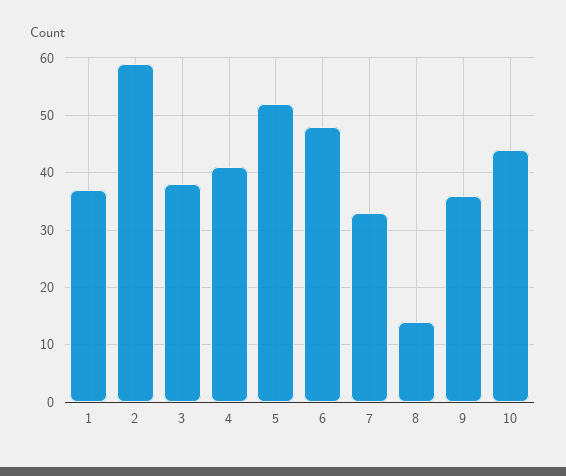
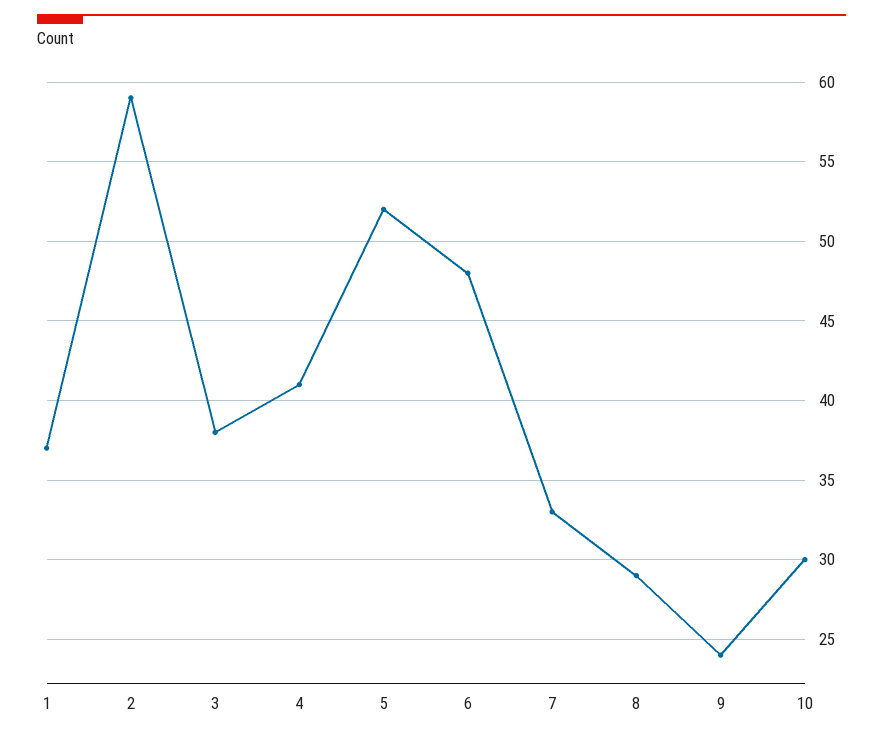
  {
    "1": 37,
    "2": 59,
    "3": 38,
    "4": 41,
    "5": 52,
    "6": 48,
    "7": 33,
-   "8": 15,
+   "8": 29,
-   "9": 35,
+   "9": 24,
-   "10": 45
+   "10": 30
  }

